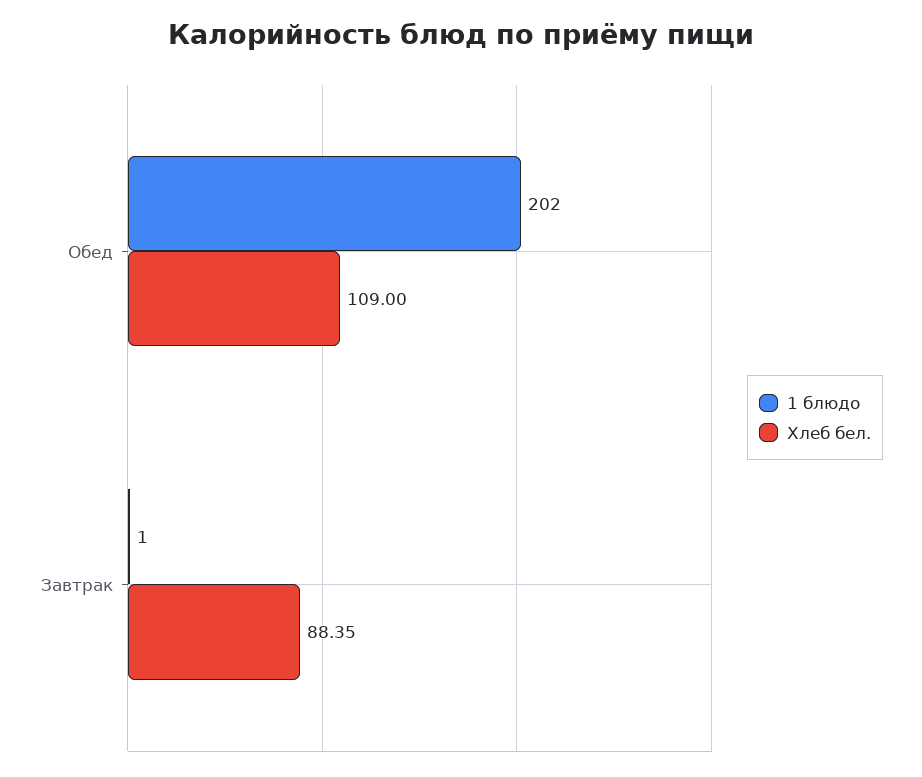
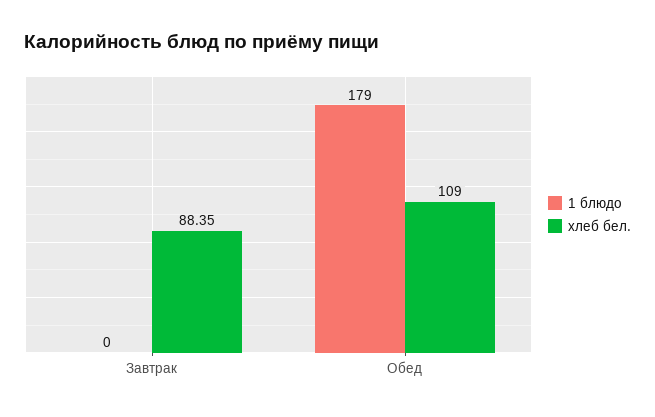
  {
    "1 блюдо": {
-     "Обед": 202,
+     "Обед": 179,
-     "Завтрак": 1
+     "Завтрак": 0
    },
    "Хлеб бел.": {
      "Обед": 109,
      "Завтрак": 88.35
    }
  }

